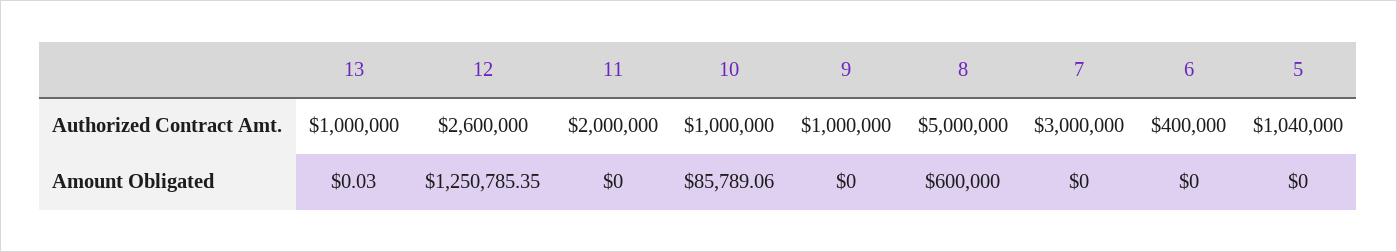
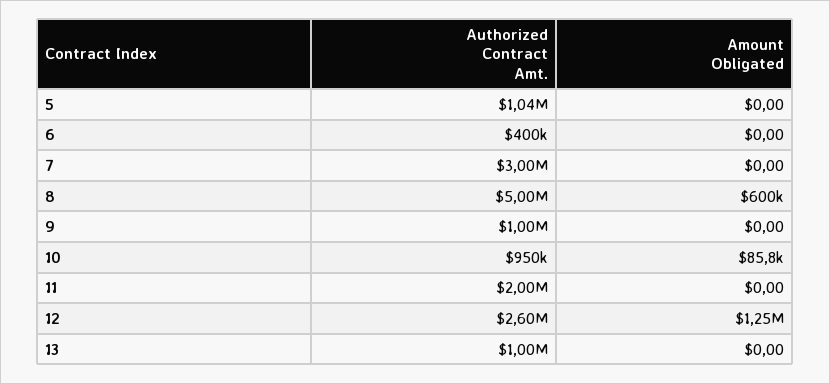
  {
    "13": {
      "Authorized Contract Amt.": 1000000,
-     "Amount Obligated": 0.03
+     "Amount Obligated": 0
    },
    "12": {
      "Authorized Contract Amt.": 2600000,
      "Amount Obligated": 1250785.35
    },
    "11": {
      "Authorized Contract Amt.": 2000000,
      "Amount Obligated": 0
    },
    "10": {
-     "Authorized Contract Amt.": 1000000,
+     "Authorized Contract Amt.": 950000,
      "Amount Obligated": 85789.06
    },
    "9": {
      "Authorized Contract Amt.": 1000000,
      "Amount Obligated": 0
    },
    "8": {
      "Authorized Contract Amt.": 5000000,
      "Amount Obligated": 600000
    },
    "7": {
      "Authorized Contract Amt.": 3000000,
      "Amount Obligated": 0
    },
    "6": {
      "Authorized Contract Amt.": 400000,
      "Amount Obligated": 0
    },
    "5": {
      "Authorized Contract Amt.": 1040000,
      "Amount Obligated": 0
    }
  }

